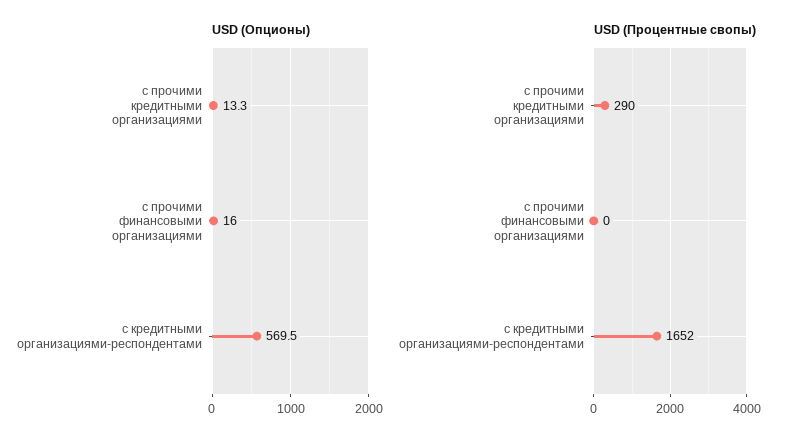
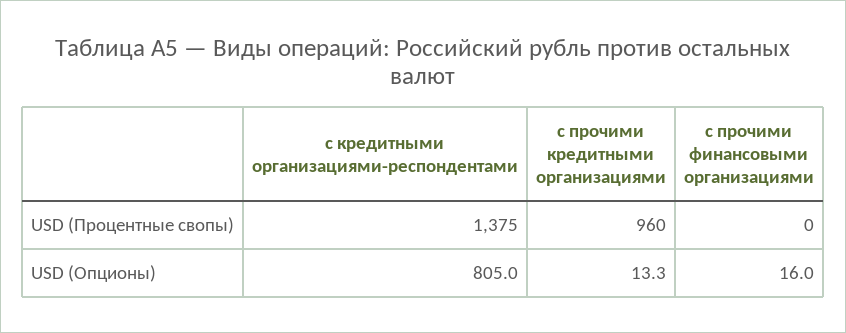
  {
    "USD (Опционы)": {
      "с прочими кредитными организациями": 13.3,
      "с прочими финансовыми организациями": 16,
-     "с кредитными организациями-респондентами": 569.5
+     "с кредитными организациями-респондентами": 805
    },
    "USD (Процентные свопы)": {
-     "с прочими кредитными организациями": 290,
+     "с прочими кредитными организациями": 960,
      "с прочими финансовыми организациями": 0,
-     "с кредитными организациями-респондентами": 1652
+     "с кредитными организациями-респондентами": 1375
    }
  }

